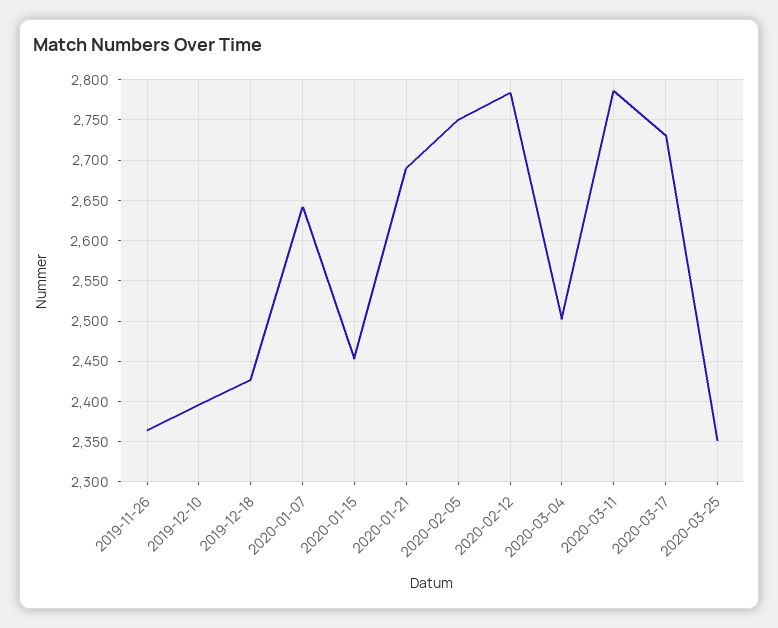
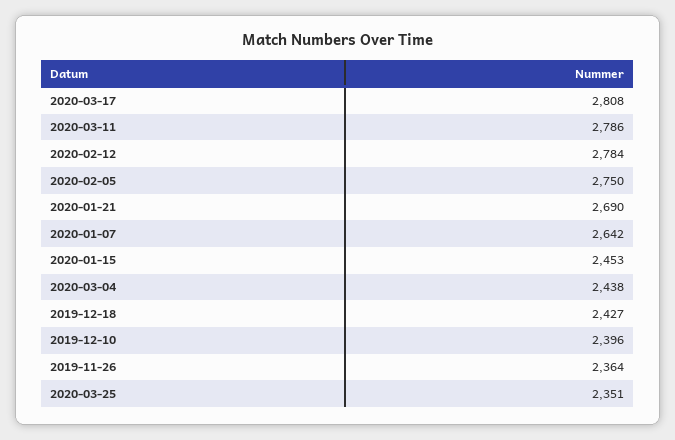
  {
    "2019-11-26": 2364,
    "2019-12-10": 2396,
    "2019-12-18": 2427,
    "2020-01-07": 2642,
    "2020-01-15": 2453,
    "2020-01-21": 2690,
    "2020-02-05": 2750,
    "2020-02-12": 2784,
-   "2020-03-04": 2500,
+   "2020-03-04": 2438,
    "2020-03-11": 2786,
-   "2020-03-17": 2730,
+   "2020-03-17": 2808,
    "2020-03-25": 2351
  }

